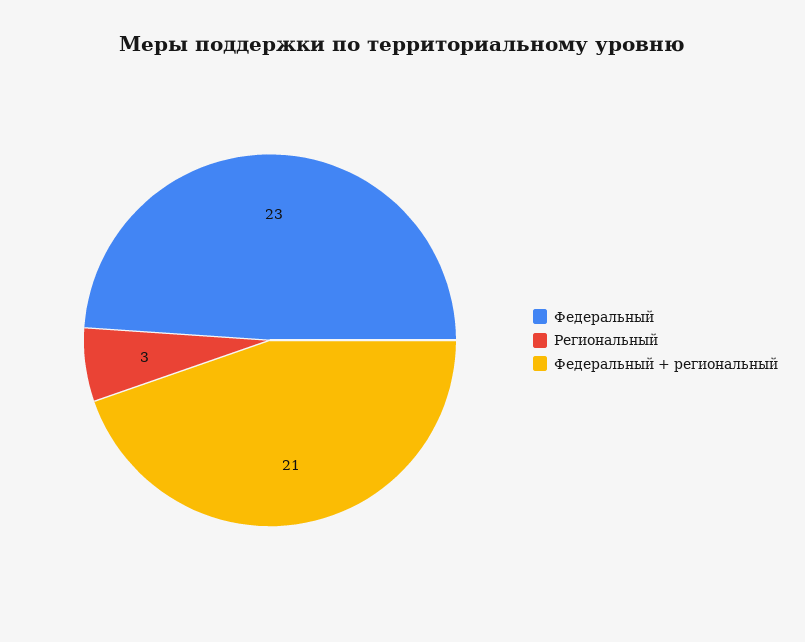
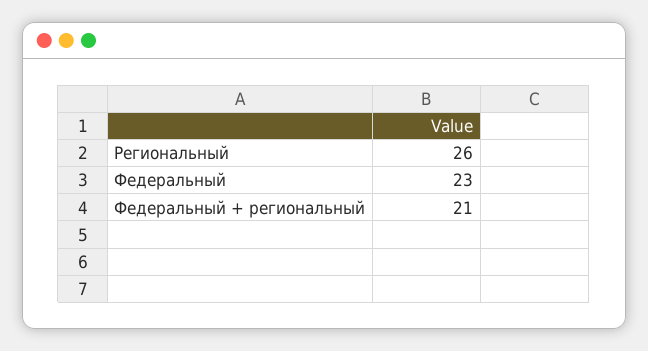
  {
    "Федеральный": 23,
-   "Региональный": 3,
+   "Региональный": 26,
    "Федеральный + региональный": 21
  }

